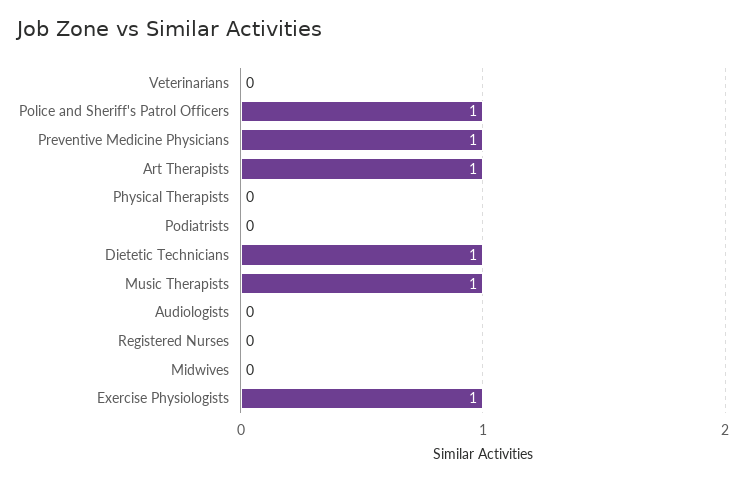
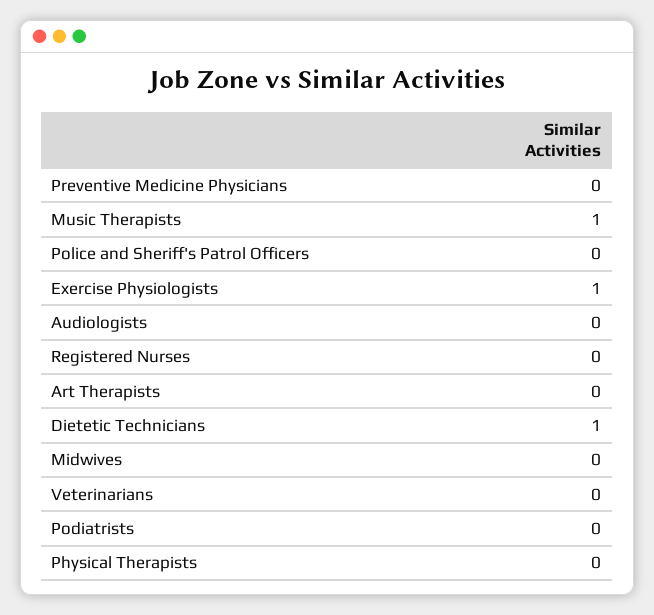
  {
    "Veterinarians": 0,
-   "Police and Sheriff's Patrol Officers": 1,
+   "Police and Sheriff's Patrol Officers": 0,
-   "Preventive Medicine Physicians": 1,
+   "Preventive Medicine Physicians": 0,
-   "Art Therapists": 1,
+   "Art Therapists": 0,
    "Physical Therapists": 0,
    "Podiatrists": 0,
    "Dietetic Technicians": 1,
    "Music Therapists": 1,
    "Audiologists": 0,
    "Registered Nurses": 0,
    "Midwives": 0,
    "Exercise Physiologists": 1
  }

